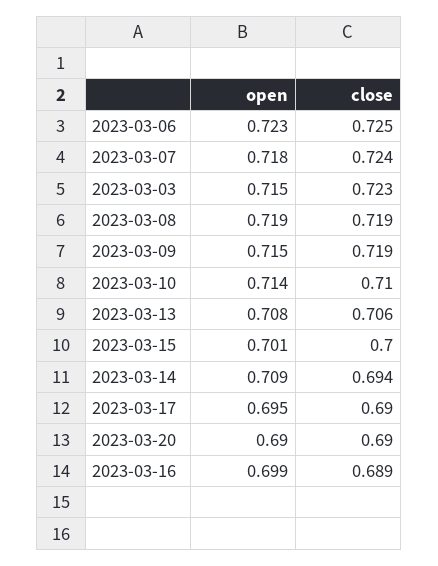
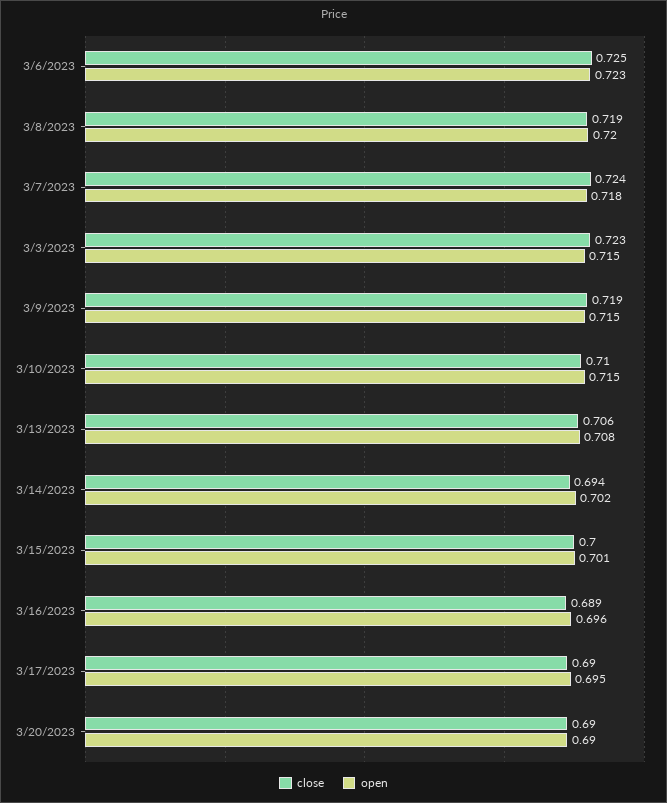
  {
    "open": {
      "2023-03-06": 0.723,
      "2023-03-07": 0.718,
      "2023-03-03": 0.715,
-     "2023-03-08": 0.719,
+     "2023-03-08": 0.72,
      "2023-03-09": 0.715,
-     "2023-03-10": 0.714,
+     "2023-03-10": 0.715,
      "2023-03-13": 0.708,
      "2023-03-15": 0.701,
-     "2023-03-14": 0.709,
+     "2023-03-14": 0.702,
      "2023-03-17": 0.695,
      "2023-03-20": 0.69,
-     "2023-03-16": 0.699
+     "2023-03-16": 0.696
    },
    "close": {
      "2023-03-06": 0.725,
      "2023-03-07": 0.724,
      "2023-03-03": 0.723,
      "2023-03-08": 0.719,
      "2023-03-09": 0.719,
      "2023-03-10": 0.71,
      "2023-03-13": 0.706,
      "2023-03-15": 0.7,
      "2023-03-14": 0.694,
      "2023-03-17": 0.69,
      "2023-03-20": 0.69,
      "2023-03-16": 0.689
    }
  }

